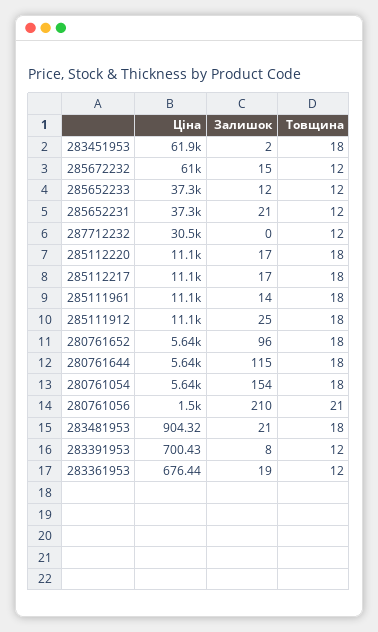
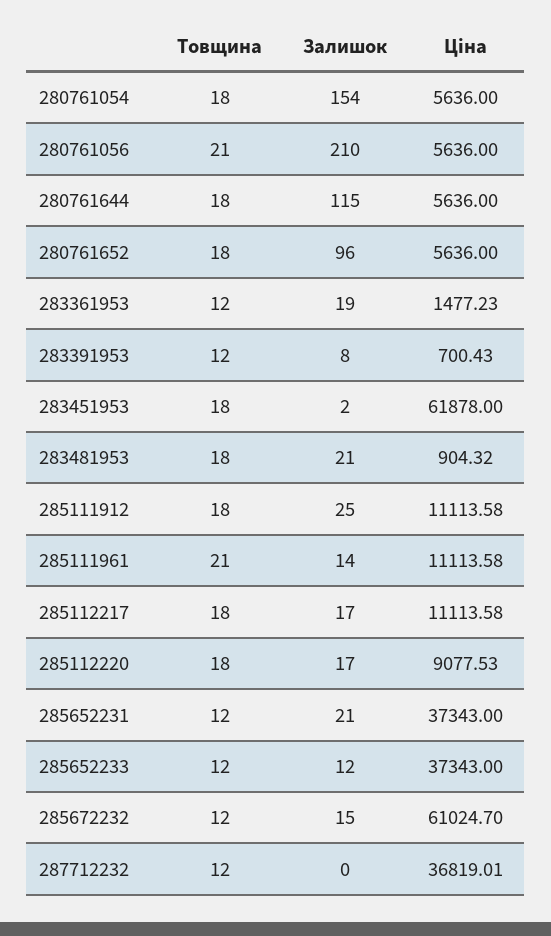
  {
    "Ціна": {
      "283451953": 61878,
      "285672232": 61024.7,
      "285652233": 37343,
      "285652231": 37343,
-     "287712232": 30500,
+     "287712232": 36819.01,
-     "285112220": 11100,
+     "285112220": 9077.53,
      "285112217": 11113.58,
      "285111961": 11113.58,
      "285111912": 11113.58,
      "280761652": 5636,
      "280761644": 5636,
      "280761054": 5636,
-     "280761056": 1500,
+     "280761056": 5636,
      "283481953": 904.32,
      "283391953": 700.43,
-     "283361953": 676.44
+     "283361953": 1477.23
    },
    "Залишок": {
      "283451953": 2,
      "285672232": 15,
      "285652233": 12,
      "285652231": 21,
      "287712232": 0,
      "285112220": 17,
      "285112217": 17,
      "285111961": 14,
      "285111912": 25,
      "280761652": 96,
      "280761644": 115,
      "280761054": 154,
      "280761056": 210,
      "283481953": 21,
      "283391953": 8,
      "283361953": 19
    },
    "Товщина": {
      "283451953": 18,
      "285672232": 12,
      "285652233": 12,
      "285652231": 12,
      "287712232": 12,
      "285112220": 18,
      "285112217": 18,
-     "285111961": 18,
+     "285111961": 21,
      "285111912": 18,
      "280761652": 18,
      "280761644": 18,
      "280761054": 18,
      "280761056": 21,
      "283481953": 18,
      "283391953": 12,
      "283361953": 12
    }
  }

